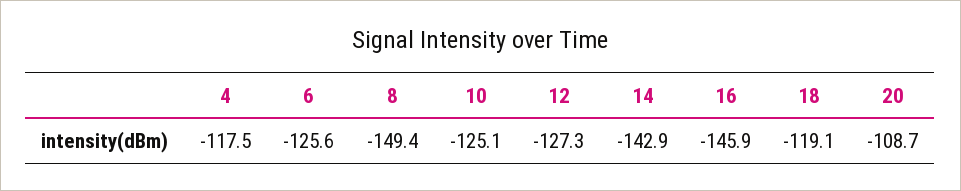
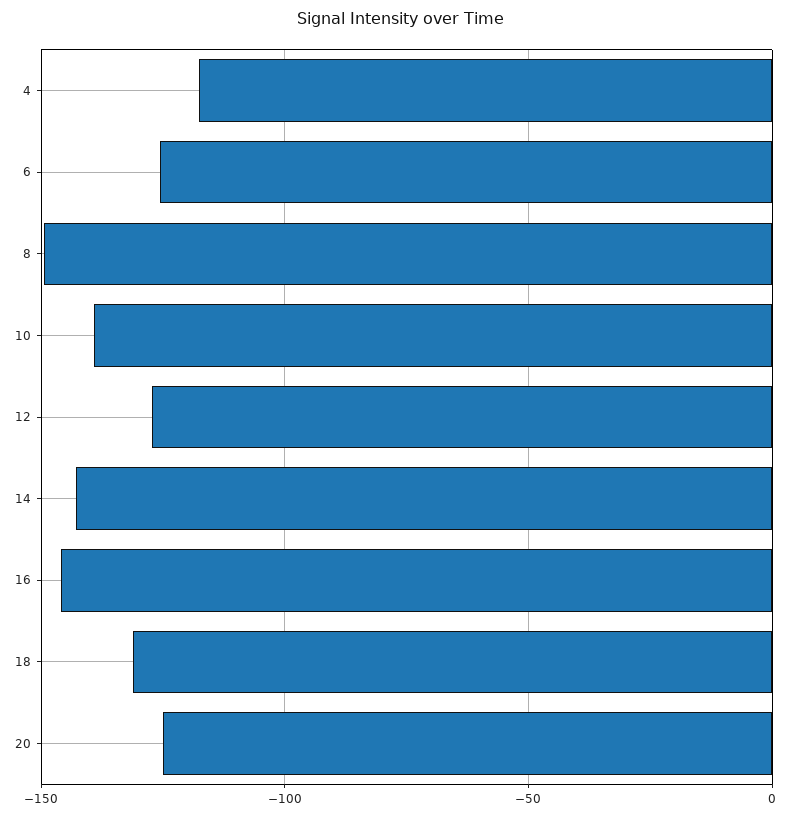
  {
    "4": -117.5,
    "6": -125.6,
    "8": -149.4,
-   "10": -125.1,
+   "10": -140,
    "12": -127.3,
    "14": -142.9,
    "16": -145.9,
-   "18": -119.1,
+   "18": -130,
-   "20": -108.7
+   "20": -125
  }

